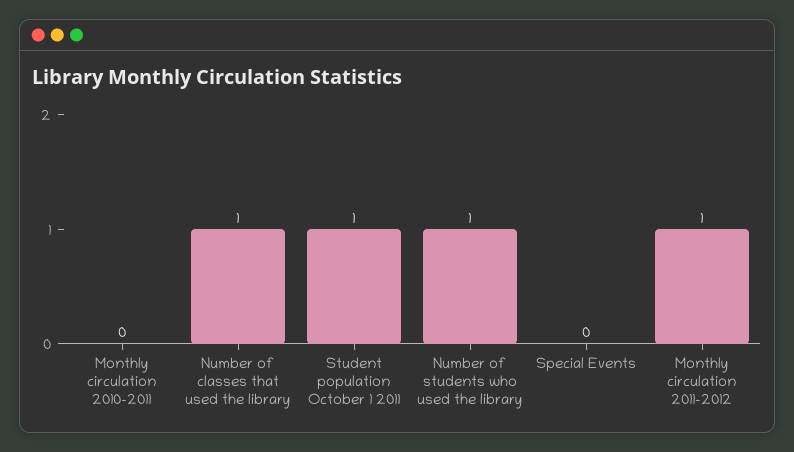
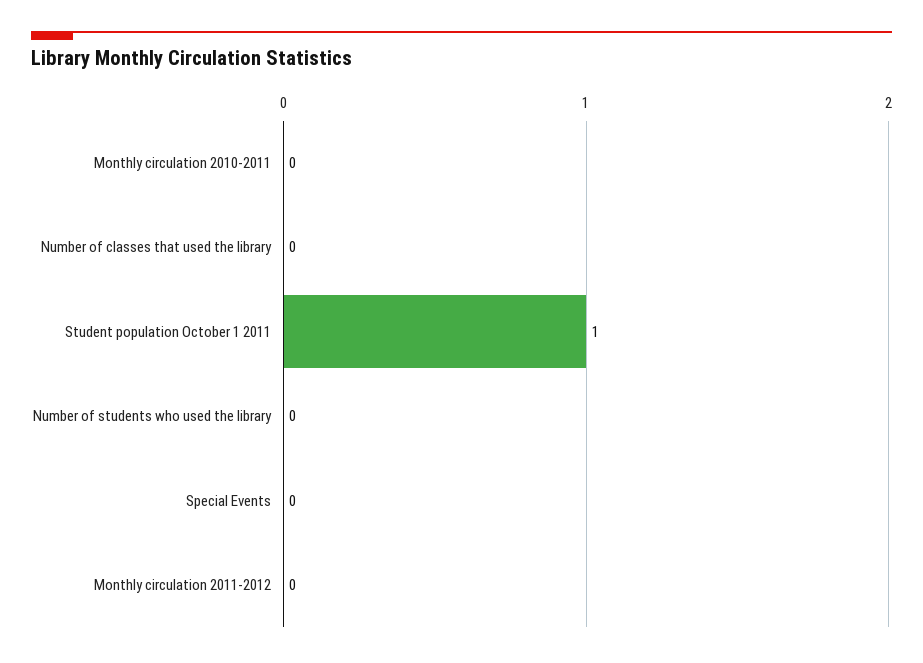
  {
    "Monthly circulation 2010-2011": 0,
-   "Number of classes that used the library": 1,
+   "Number of classes that used the library": 0,
    "Student population October 1 2011": 1,
-   "Number of students who used the library": 1,
+   "Number of students who used the library": 0,
    "Special Events": 0,
-   "Monthly circulation 2011-2012": 1
+   "Monthly circulation 2011-2012": 0
  }

